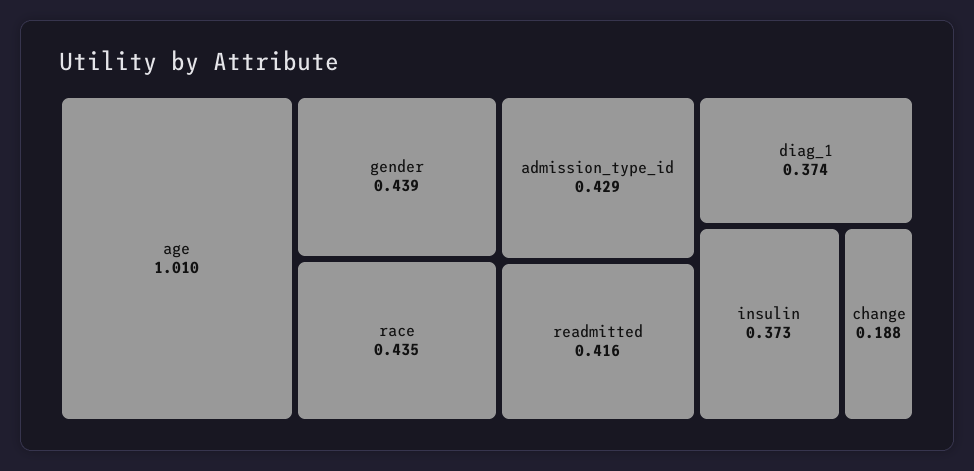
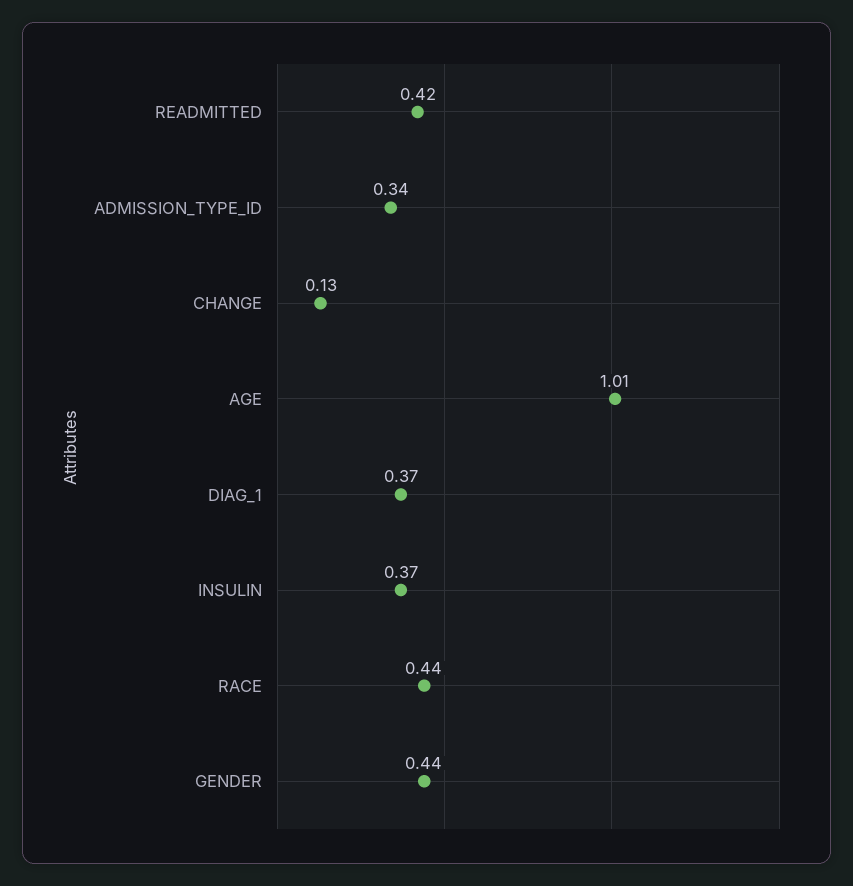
  {
    "age": 1.01,
    "gender": 0.439,
    "race": 0.435,
-   "admission_type_id": 0.429,
+   "admission_type_id": 0.34,
    "readmitted": 0.416,
    "diag_1": 0.374,
    "insulin": 0.373,
-   "change": 0.188
+   "change": 0.13
  }

